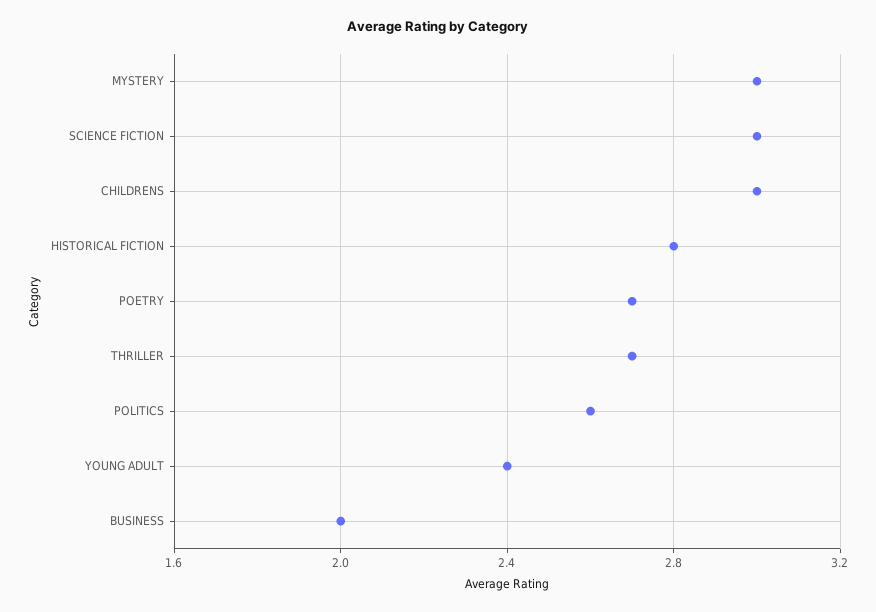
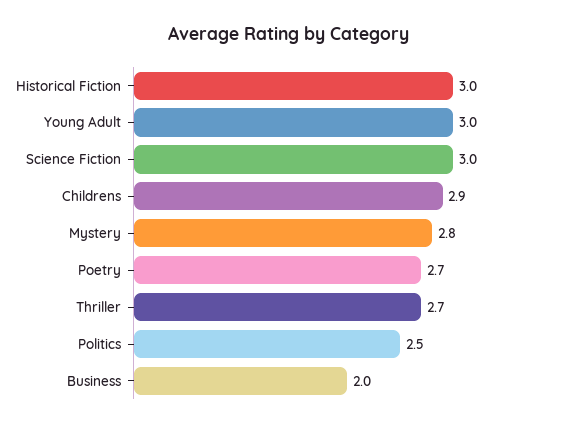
  {
-   "MYSTERY": 3,
+   "MYSTERY": 2.8,
    "SCIENCE FICTION": 3,
-   "CHILDRENS": 3,
+   "CHILDRENS": 2.9,
-   "HISTORICAL FICTION": 2.8,
+   "HISTORICAL FICTION": 3,
    "POETRY": 2.7,
    "THRILLER": 2.7,
-   "POLITICS": 2.6,
+   "POLITICS": 2.5,
-   "YOUNG ADULT": 2.4,
+   "YOUNG ADULT": 3,
    "BUSINESS": 2
  }

